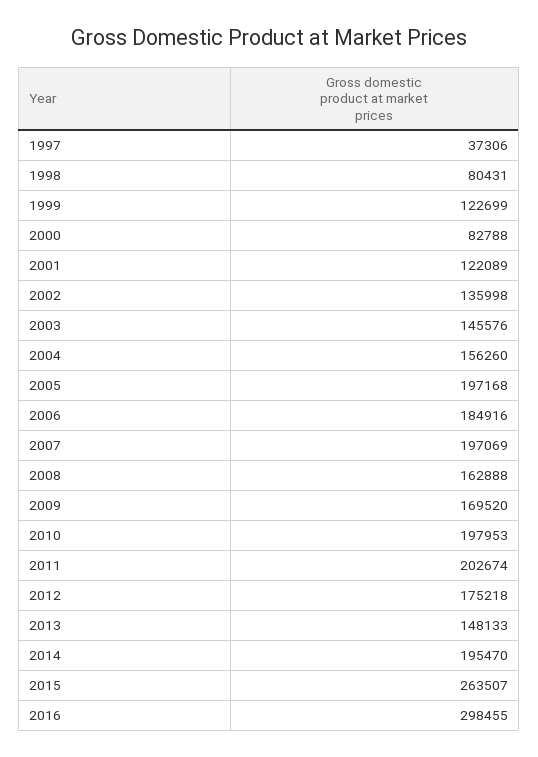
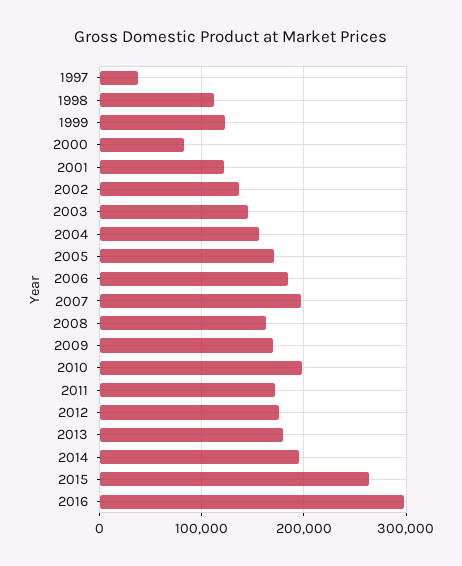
  {
    "1997": 37306,
-   "1998": 80431,
+   "1998": 110000,
    "1999": 122699,
    "2000": 82788,
    "2001": 122089,
    "2002": 135998,
    "2003": 145576,
    "2004": 156260,
-   "2005": 197168,
+   "2005": 170000,
    "2006": 184916,
    "2007": 197069,
    "2008": 162888,
    "2009": 169520,
    "2010": 197953,
-   "2011": 202674,
+   "2011": 170000,
    "2012": 175218,
-   "2013": 148133,
+   "2013": 180000,
    "2014": 195470,
    "2015": 263507,
    "2016": 298455
  }

